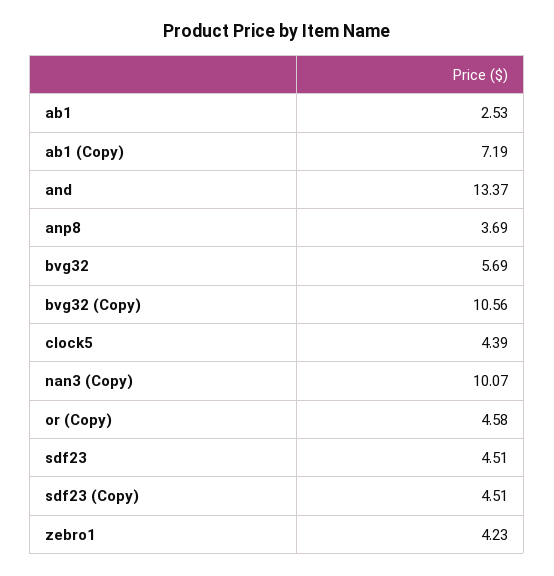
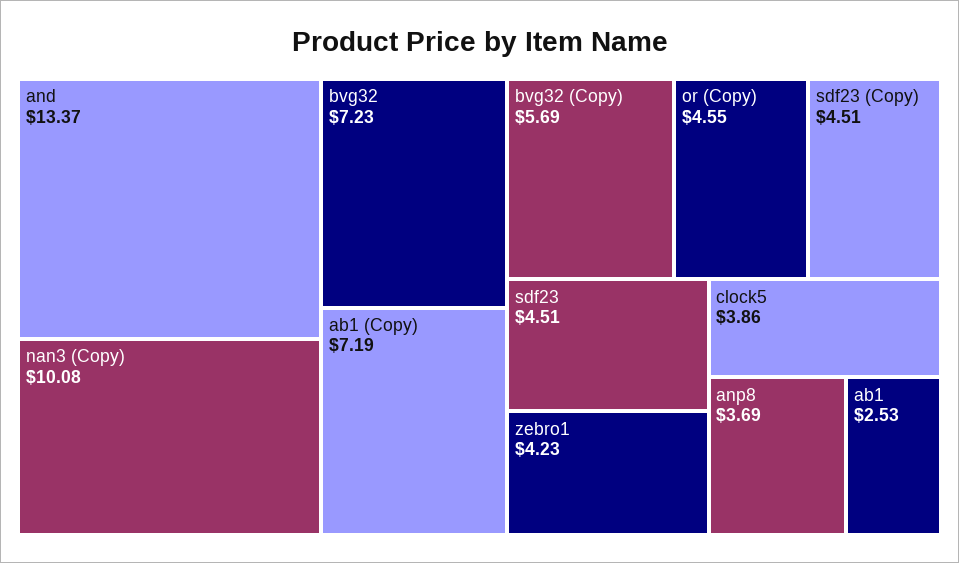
  {
    "ab1": 2.53,
    "ab1 (Copy)": 7.19,
    "and": 13.37,
    "anp8": 3.69,
-   "bvg32": 5.69,
+   "bvg32": 7.23,
-   "bvg32 (Copy)": 10.56,
+   "bvg32 (Copy)": 5.69,
-   "clock5": 4.39,
+   "clock5": 3.86,
-   "nan3 (Copy)": 10.07,
+   "nan3 (Copy)": 10.08,
-   "or (Copy)": 4.58,
+   "or (Copy)": 4.55,
    "sdf23": 4.51,
    "sdf23 (Copy)": 4.51,
    "zebro1": 4.23
  }

